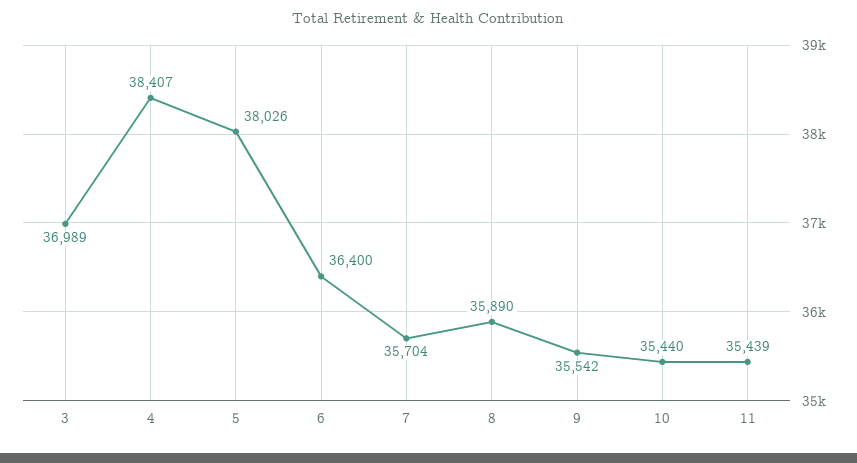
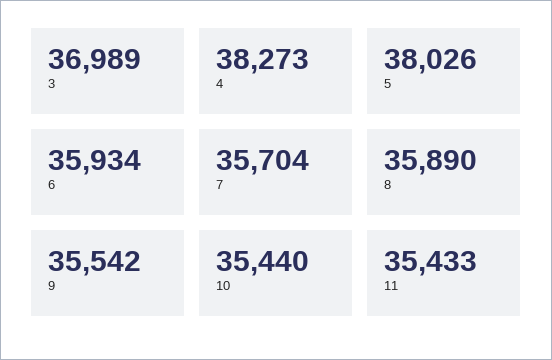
  {
    "3": 36989,
-   "4": 38407,
+   "4": 38273,
    "5": 38026,
-   "6": 36400,
+   "6": 35934,
    "7": 35704,
    "8": 35890,
    "9": 35542,
    "10": 35440,
-   "11": 35439
+   "11": 35433
  }

